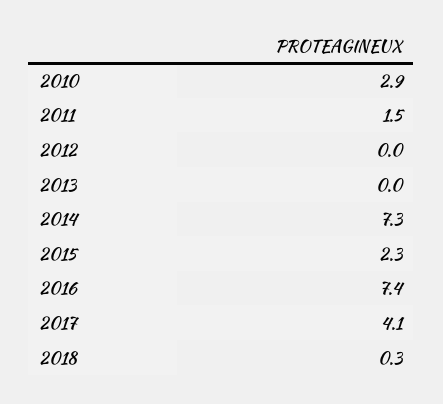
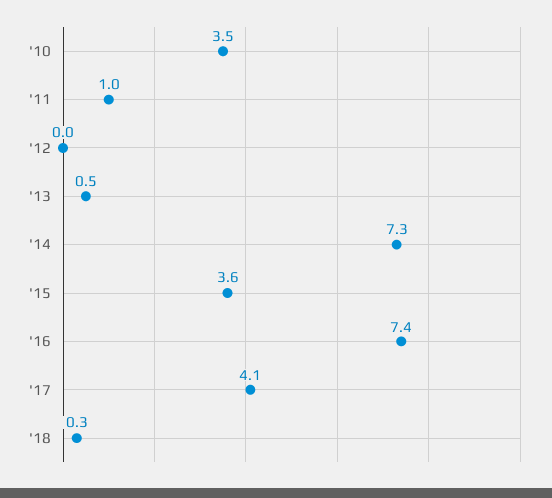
  {
-   "2010": 2.9,
+   "2010": 3.5,
-   "2011": 1.5,
+   "2011": 1,
    "2012": 0,
-   "2013": 0,
+   "2013": 0.5,
    "2014": 7.3,
-   "2015": 2.3,
+   "2015": 3.6,
    "2016": 7.4,
    "2017": 4.1,
    "2018": 0.3
  }

